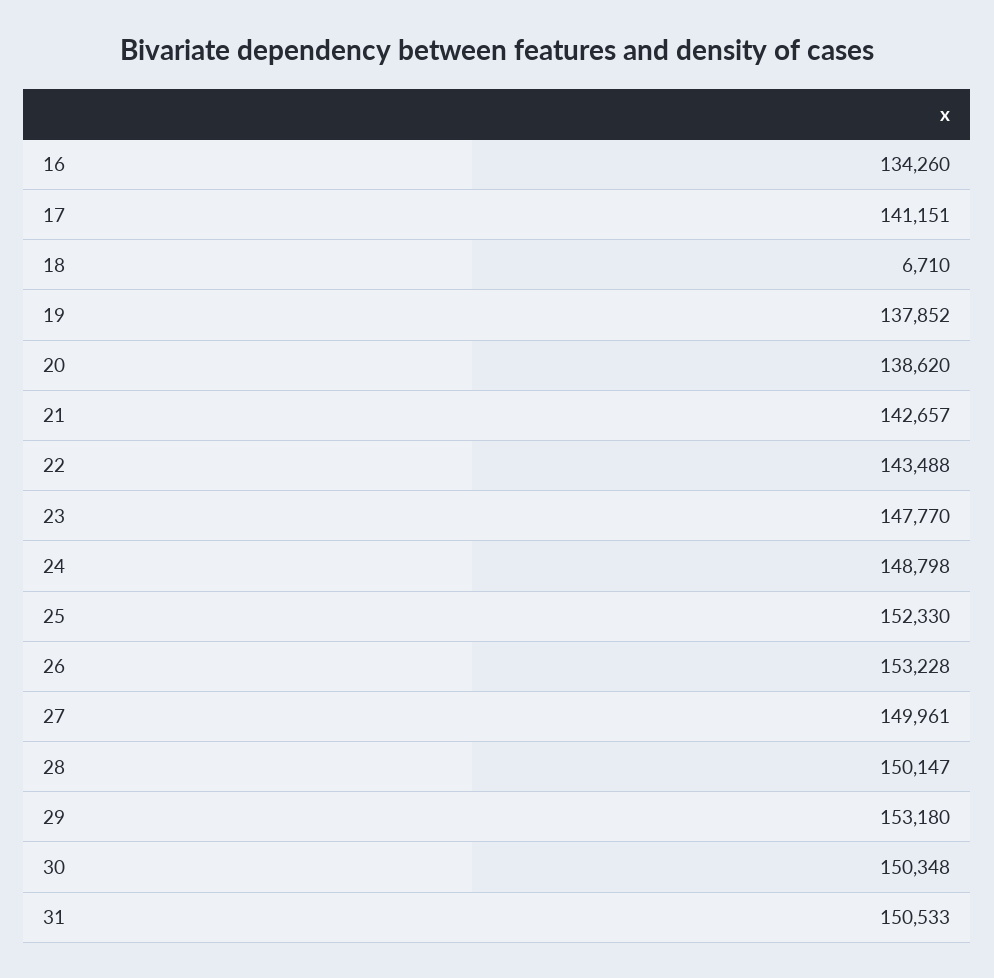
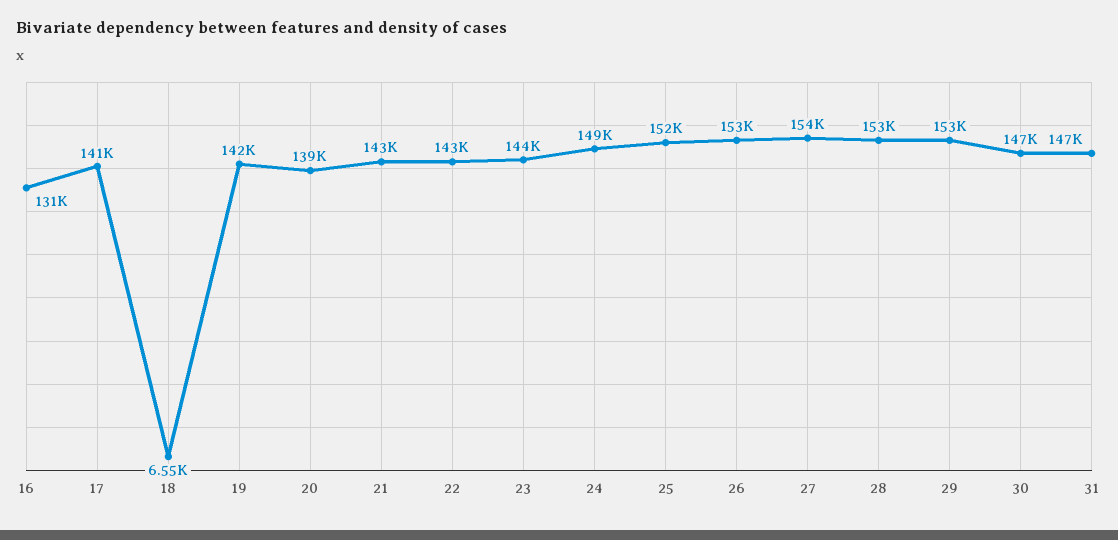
  {
-   "16": 134260,
+   "16": 131000,
    "17": 141151,
-   "18": 6710,
+   "18": 6550,
-   "19": 137852,
+   "19": 142000,
    "20": 138620,
    "21": 142657,
    "22": 143488,
-   "23": 147770,
+   "23": 144000,
    "24": 148798,
    "25": 152330,
    "26": 153228,
-   "27": 149961,
+   "27": 154000,
-   "28": 150147,
+   "28": 153000,
    "29": 153180,
-   "30": 150348,
+   "30": 147000,
-   "31": 150533
+   "31": 147000
  }

